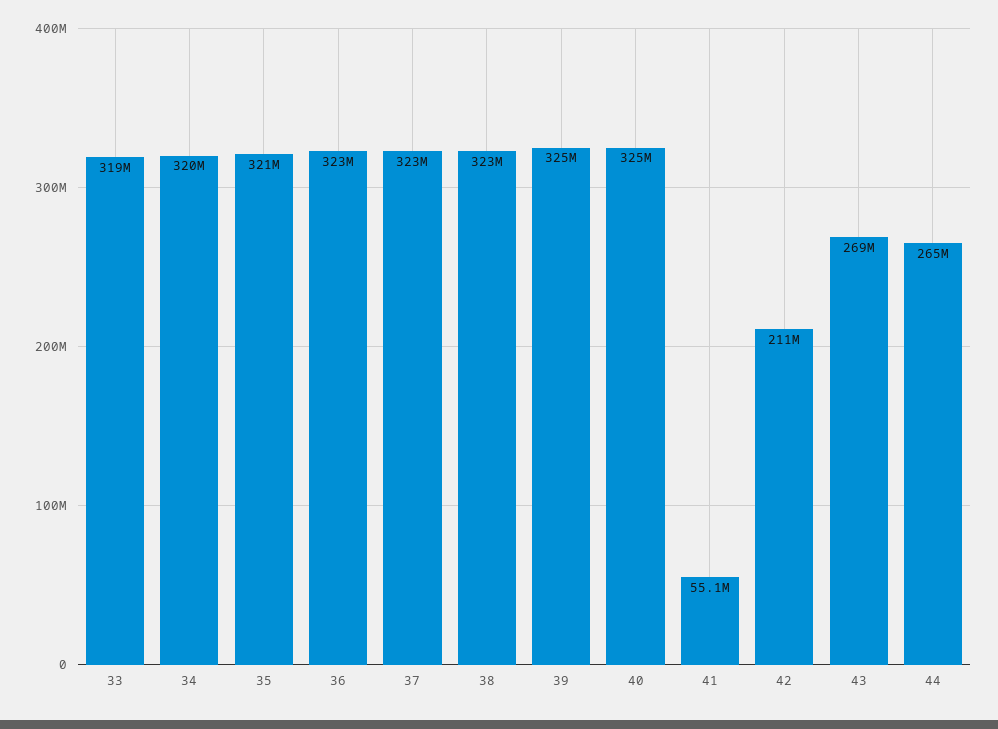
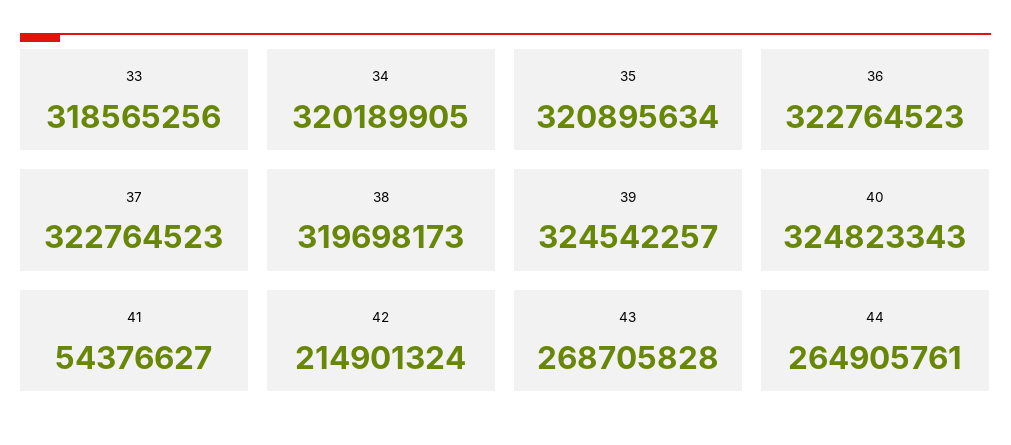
  {
    "33": 318565256,
    "34": 320189905,
    "35": 320895634,
    "36": 322764523,
    "37": 322764523,
-   "38": 323000000,
+   "38": 319698173,
    "39": 324542257,
    "40": 324823343,
-   "41": 55100000,
+   "41": 54376627,
-   "42": 211000000,
+   "42": 214901324,
    "43": 268705828,
    "44": 264905761
  }

